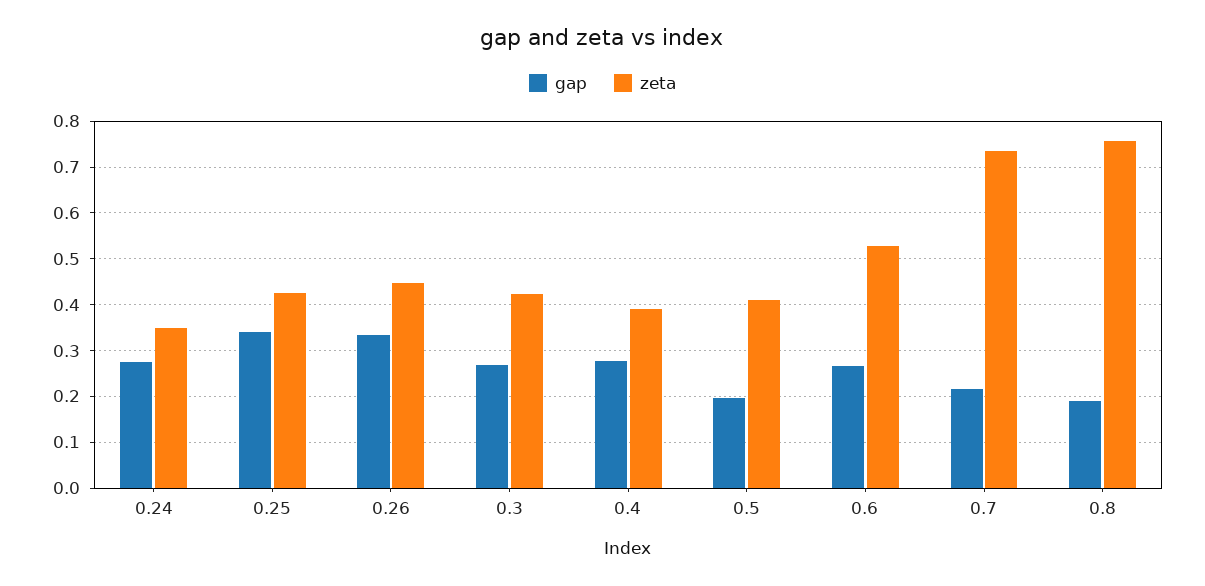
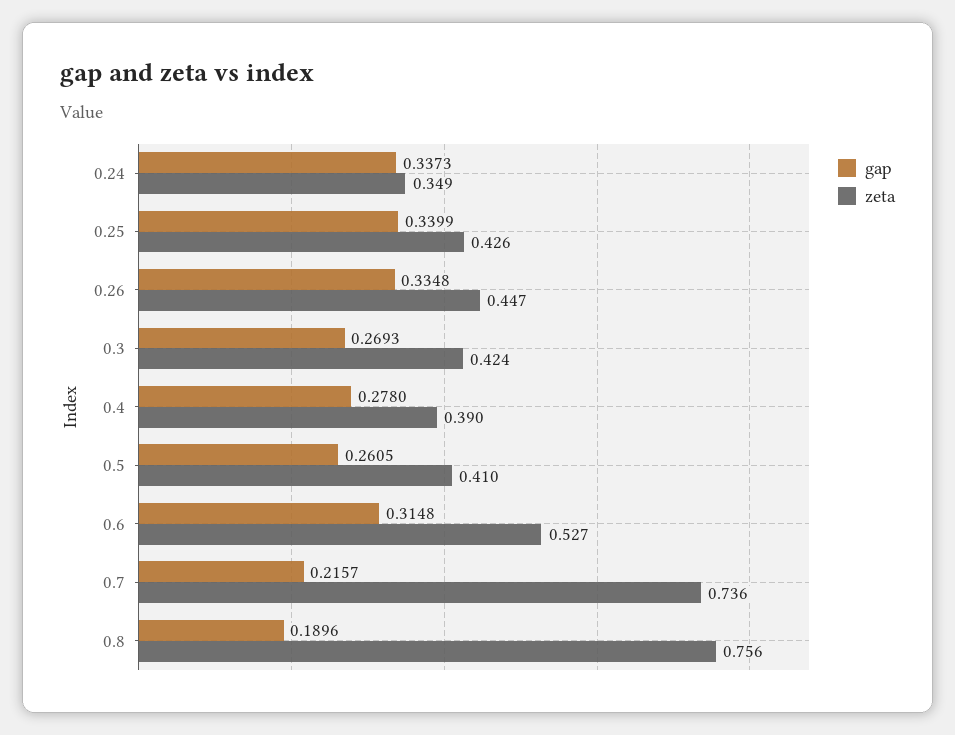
  {
    "gap": {
-     "0.24": 0.28,
+     "0.24": 0.3373,
      "0.25": 0.3399,
      "0.26": 0.3348,
      "0.3": 0.2693,
      "0.4": 0.278,
-     "0.5": 0.2,
+     "0.5": 0.2605,
-     "0.6": 0.26,
+     "0.6": 0.3148,
      "0.7": 0.2157,
      "0.8": 0.1896
    },
    "zeta": {
      "0.24": 0.349,
      "0.25": 0.426,
      "0.26": 0.447,
      "0.3": 0.424,
      "0.4": 0.39,
      "0.5": 0.41,
      "0.6": 0.527,
      "0.7": 0.736,
      "0.8": 0.756
    }
  }

